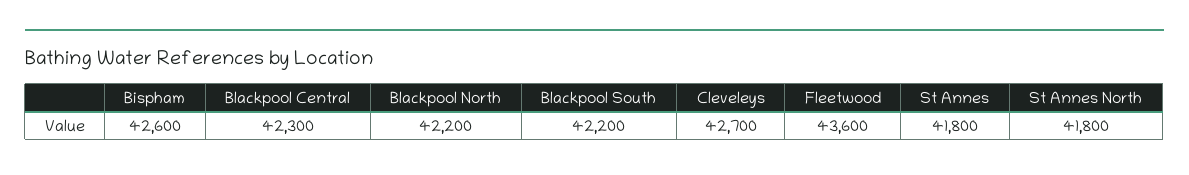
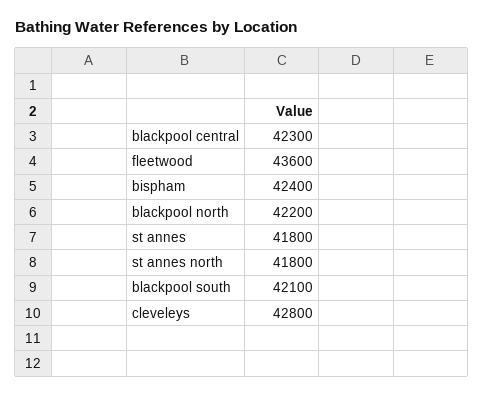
  {
-   "Bispham": 42600,
+   "Bispham": 42400,
    "Blackpool Central": 42300,
    "Blackpool North": 42200,
-   "Blackpool South": 42200,
+   "Blackpool South": 42100,
-   "Cleveleys": 42700,
+   "Cleveleys": 42800,
    "Fleetwood": 43600,
    "St Annes": 41800,
    "St Annes North": 41800
  }

